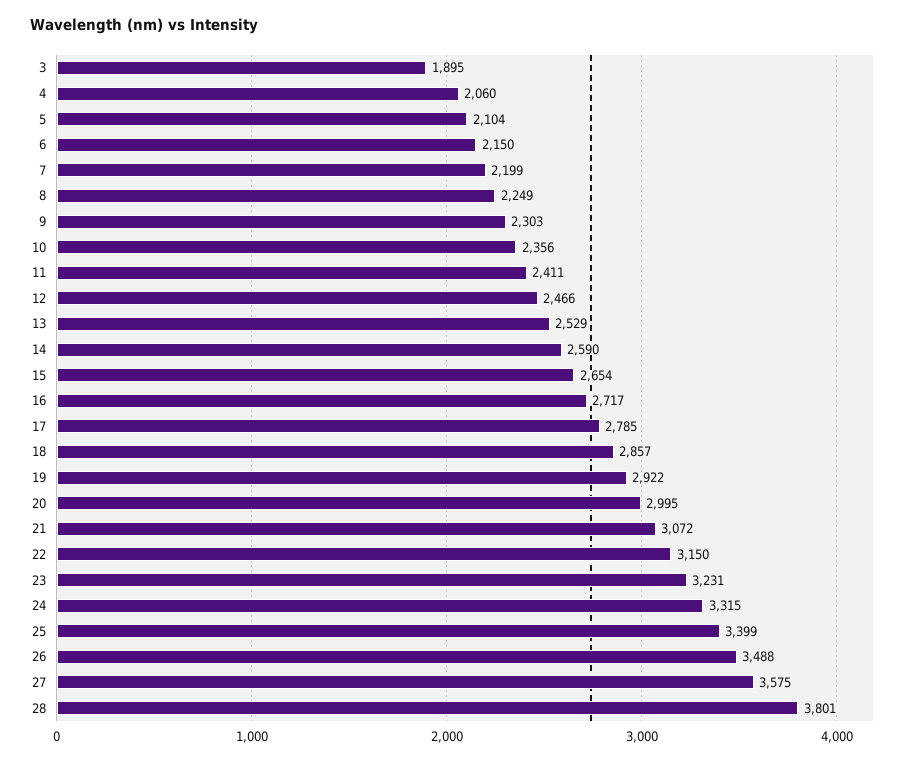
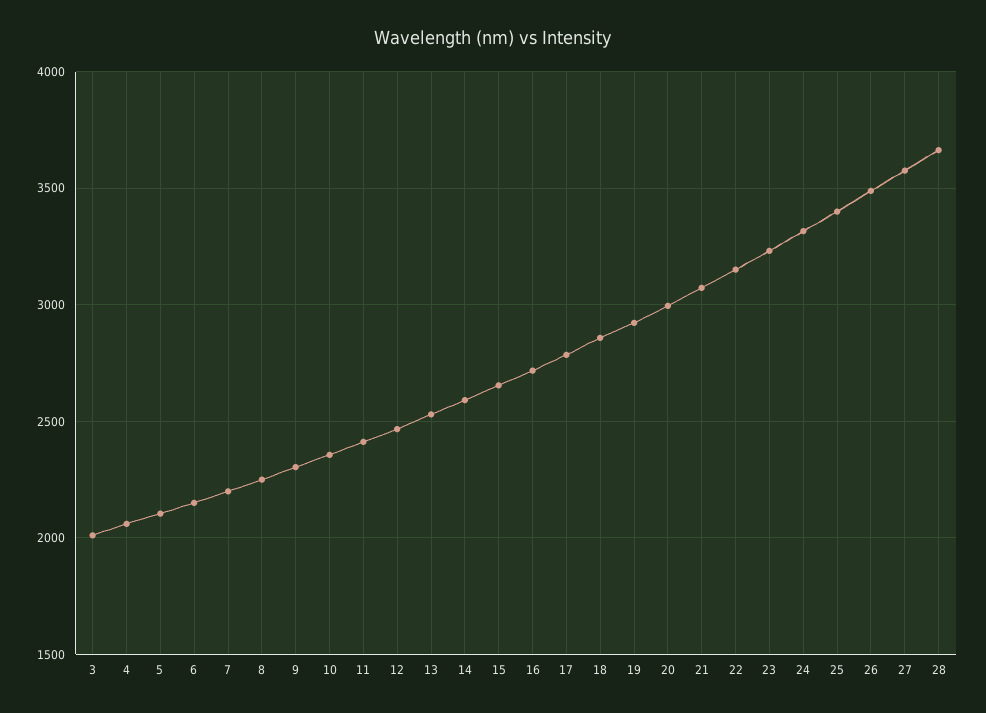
  {
-   "3": 1895,
+   "3": 2000,
    "4": 2060,
    "5": 2104,
    "6": 2150,
    "7": 2199,
    "8": 2249,
    "9": 2303,
    "10": 2356,
    "11": 2411,
    "12": 2466,
    "13": 2529,
    "14": 2590,
    "15": 2654,
    "16": 2717,
    "17": 2785,
    "18": 2857,
    "19": 2922,
    "20": 2995,
    "21": 3072,
    "22": 3150,
    "23": 3231,
    "24": 3315,
    "25": 3399,
    "26": 3488,
    "27": 3575,
-   "28": 3801
+   "28": 3650
  }

